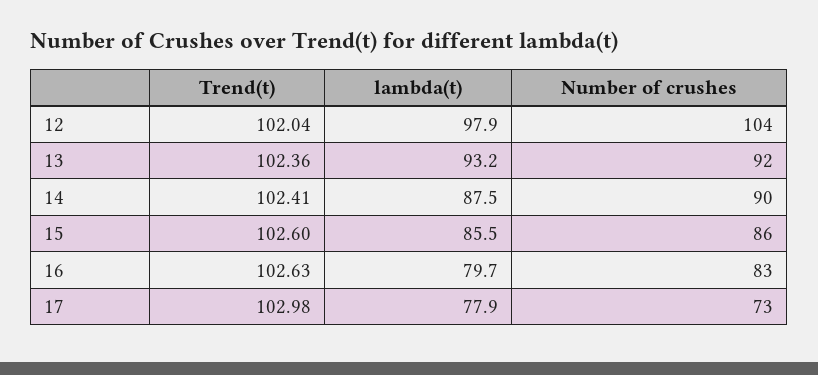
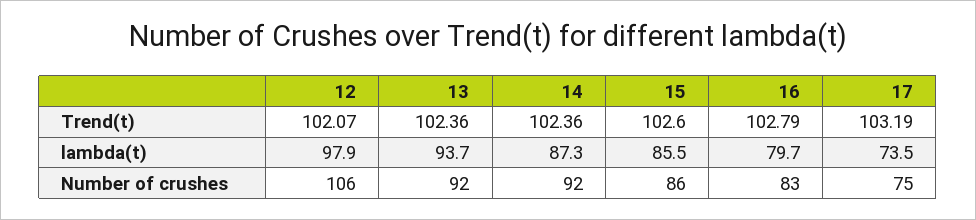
  {
    "Trend(t)": {
-     "12": 102.04,
+     "12": 102.07,
      "13": 102.36,
-     "14": 102.41,
+     "14": 102.36,
      "15": 102.6,
-     "16": 102.63,
+     "16": 102.79,
-     "17": 102.98
+     "17": 103.19
    },
    "lambda(t)": {
      "12": 97.9,
-     "13": 93.2,
+     "13": 93.7,
-     "14": 87.5,
+     "14": 87.3,
      "15": 85.5,
      "16": 79.7,
-     "17": 77.9
+     "17": 73.5
    },
    "Number of crushes": {
-     "12": 104,
+     "12": 106,
      "13": 92,
-     "14": 90,
+     "14": 92,
      "15": 86,
      "16": 83,
-     "17": 73
+     "17": 75
    }
  }

